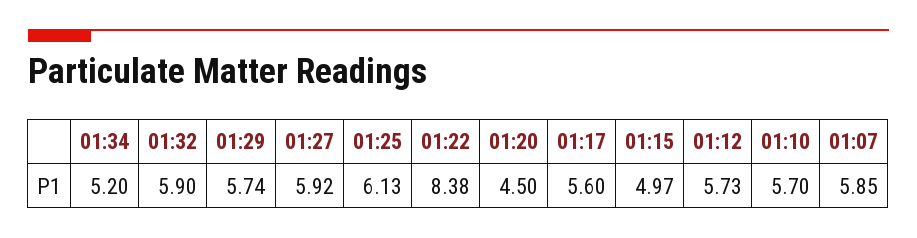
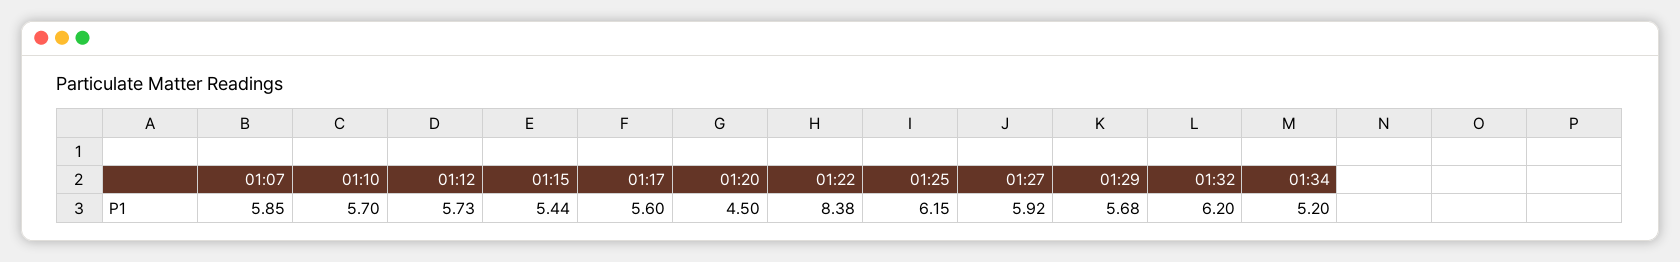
  {
    "01:34": 5.2,
-   "01:32": 5.9,
+   "01:32": 6.2,
-   "01:29": 5.74,
+   "01:29": 5.68,
    "01:27": 5.92,
-   "01:25": 6.13,
+   "01:25": 6.15,
    "01:22": 8.38,
    "01:20": 4.5,
    "01:17": 5.6,
-   "01:15": 4.97,
+   "01:15": 5.44,
    "01:12": 5.73,
    "01:10": 5.7,
    "01:07": 5.85
  }

